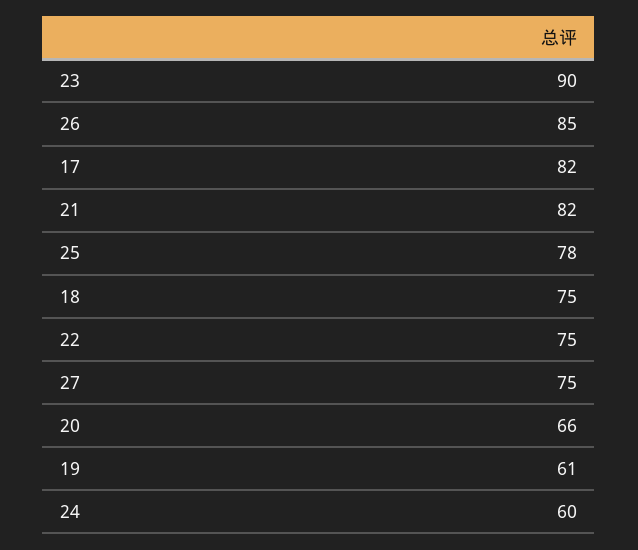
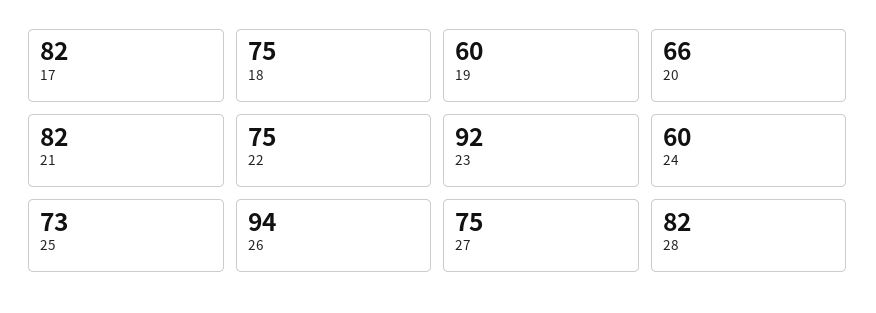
  {
-   "23": 90,
+   "23": 92,
-   "26": 85,
+   "26": 94,
    "17": 82,
    "21": 82,
-   "25": 78,
+   "25": 73,
    "18": 75,
    "22": 75,
    "27": 75,
    "20": 66,
-   "19": 61,
+   "19": 60,
-   "24": 60
+   "24": 60,
+   "28": 82
  }

